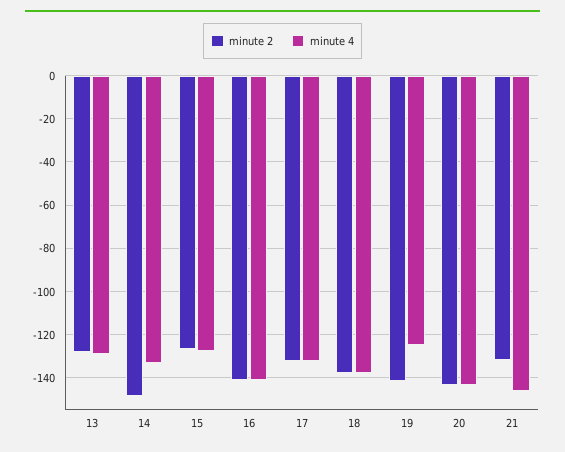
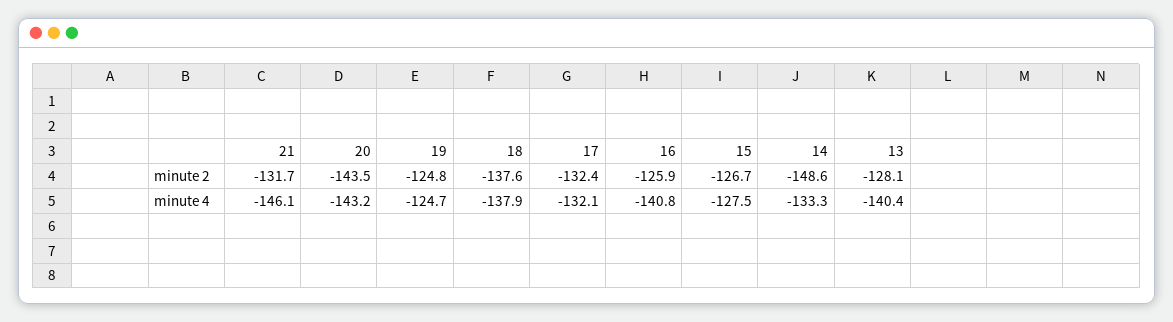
  {
    "minute 2": {
      "13": -128.1,
      "14": -148.6,
      "15": -126.7,
-     "16": -140,
+     "16": -125.9,
      "17": -132.4,
      "18": -137.6,
-     "19": -140,
+     "19": -124.8,
      "20": -143.5,
      "21": -131.7
    },
    "minute 4": {
-     "13": -130,
+     "13": -140.4,
      "14": -133.3,
      "15": -127.5,
      "16": -140.8,
      "17": -132.1,
      "18": -137.9,
      "19": -124.7,
      "20": -143.2,
      "21": -146.1
    }
  }

